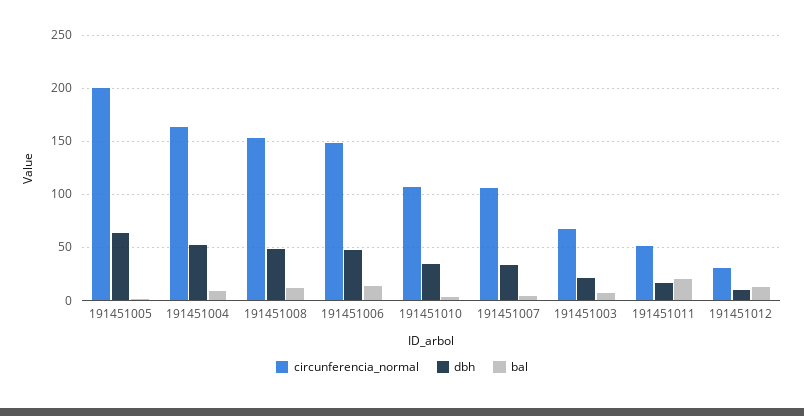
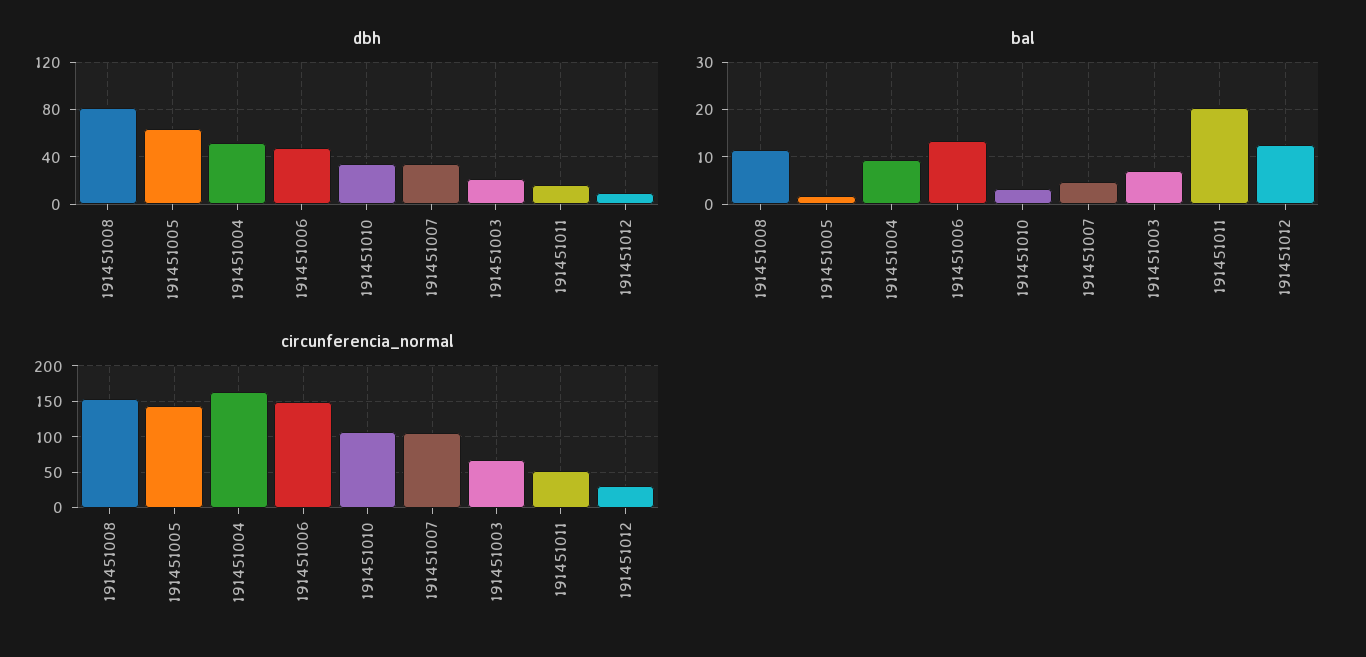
  {
    "circunferencia_normal": {
-     "191451005": 200,
+     "191451005": 140,
      "191451004": 160,
      "191451008": 150,
      "191451006": 150,
      "191451010": 110,
      "191451007": 110,
      "191451003": 70,
      "191451011": 50,
      "191451012": 30
    },
    "dbh": {
      "191451005": 60,
      "191451004": 50,
-     "191451008": 50,
+     "191451008": 80,
      "191451006": 50,
      "191451010": 30,
      "191451007": 30,
      "191451003": 20,
      "191451011": 20,
      "191451012": 10
    },
    "bal": {
      "191451005": 2,
      "191451004": 10,
      "191451008": 12,
      "191451006": 14,
      "191451010": 4,
      "191451007": 4,
      "191451003": 8,
      "191451011": 20,
      "191451012": 12
    }
  }

